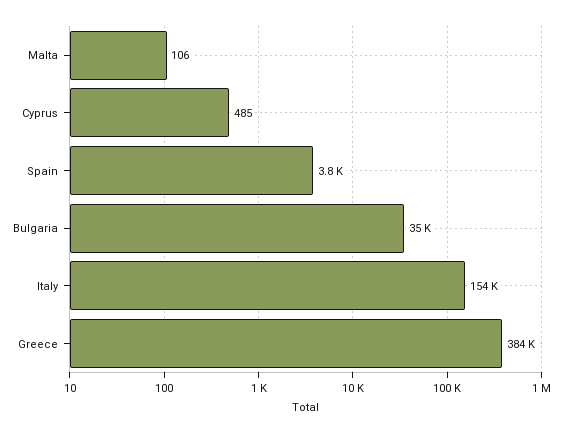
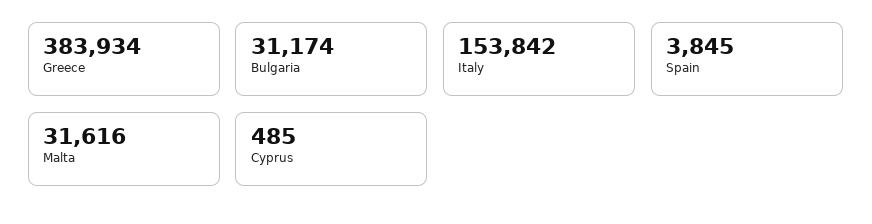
  {
-   "Malta": 106,
+   "Malta": 31616,
    "Cyprus": 485,
    "Spain": 3845,
-   "Bulgaria": 35000,
+   "Bulgaria": 31174,
    "Italy": 153842,
    "Greece": 383934
  }

